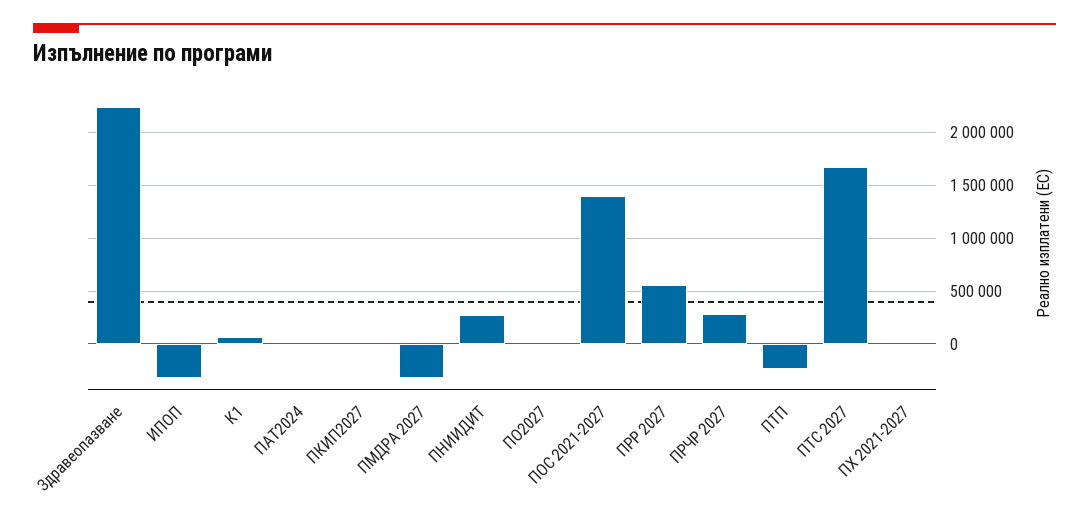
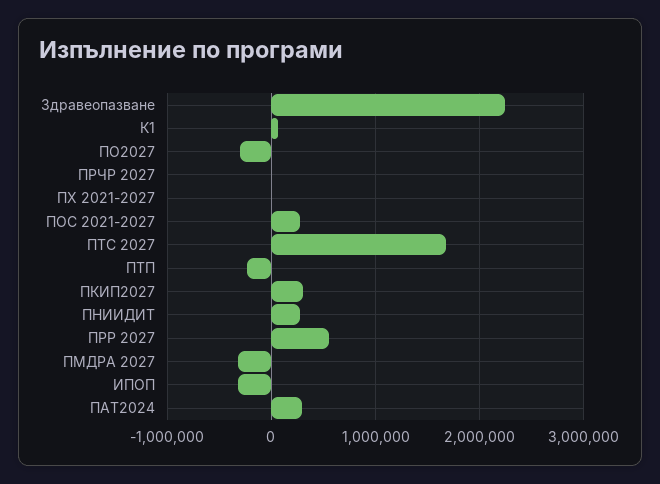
  {
    "Здравеопазване": 2200000,
    "ИПОП": -300000,
    "К1": 100000,
-   "ПАТ2024": 0,
+   "ПАТ2024": 300000,
-   "ПКИП2027": 0,
+   "ПКИП2027": 300000,
    "ПМДРА 2027": -300000,
    "ПНИИДИТ": 300000,
-   "ПО2027": 0,
+   "ПО2027": -300000,
-   "ПОС 2021-2027": 1400000,
+   "ПОС 2021-2027": 300000,
    "ПРР 2027": 600000,
-   "ПРЧР 2027": 300000,
+   "ПРЧР 2027": 0,
    "ПТП": -200000,
    "ПТС 2027": 1700000,
    "ПХ 2021-2027": 0
  }

